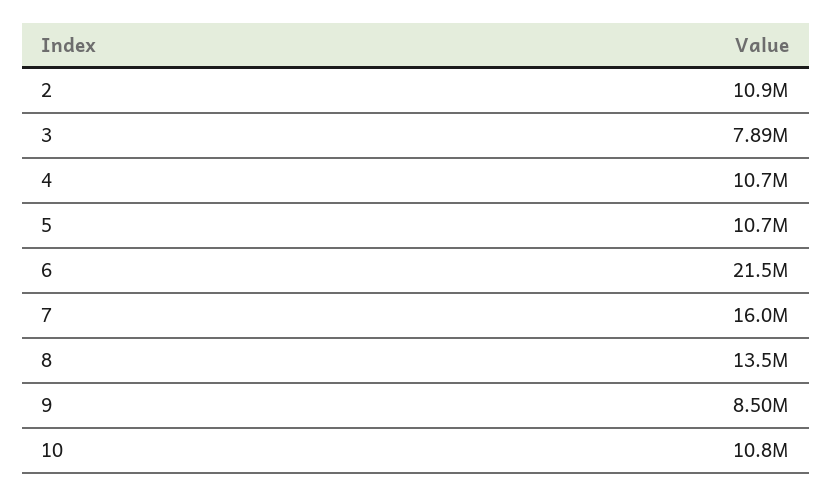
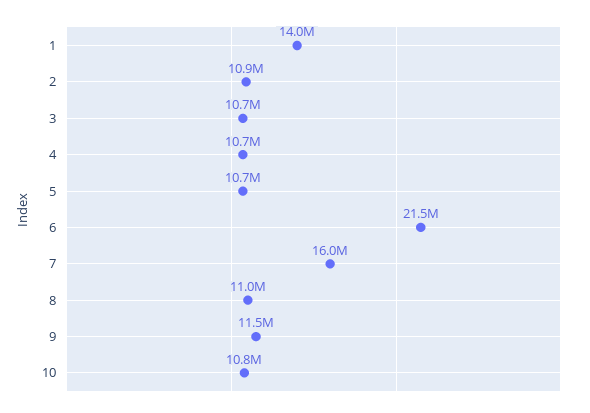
  {
    "2": 10900000,
-   "3": 7890000,
+   "3": 10700000,
    "4": 10700000,
    "5": 10700000,
    "6": 21500000,
    "7": 16000000,
-   "8": 13500000,
+   "8": 11000000,
-   "9": 8500000,
+   "9": 11500000,
-   "10": 10800000
+   "10": 10800000,
+   "1": 14000000
  }

